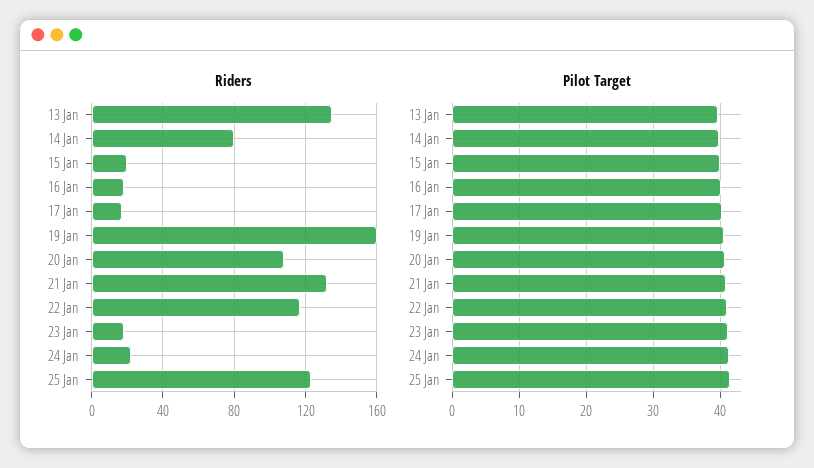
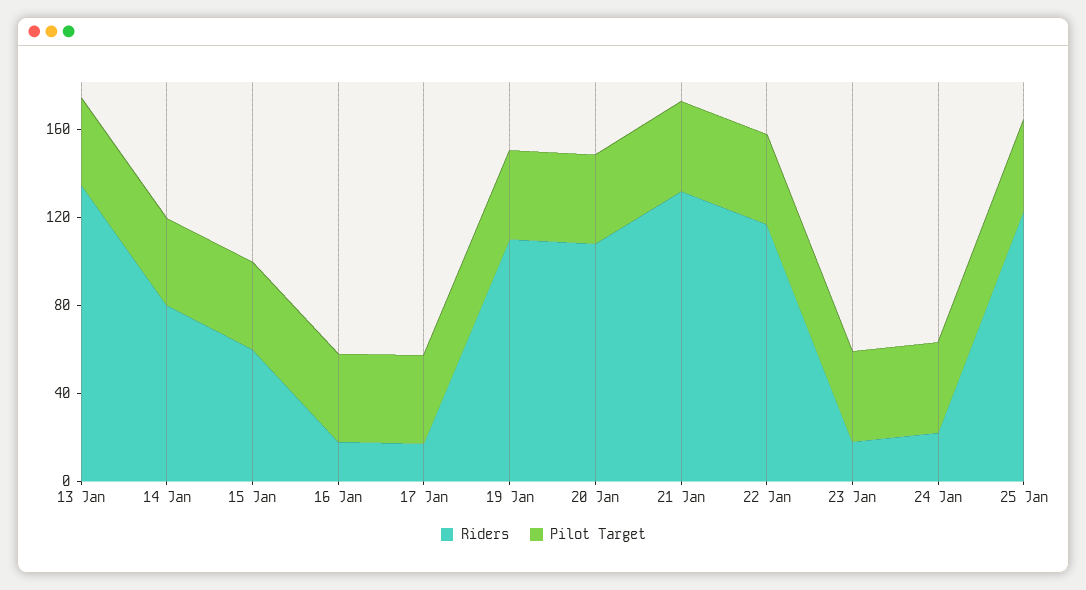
  {
    "Riders": {
      "13 Jan": 135,
      "14 Jan": 80,
-     "15 Jan": 20,
+     "15 Jan": 60,
      "16 Jan": 20,
      "17 Jan": 15,
-     "19 Jan": 160,
+     "19 Jan": 110,
      "20 Jan": 110,
      "21 Jan": 130,
      "22 Jan": 115,
      "23 Jan": 20,
      "24 Jan": 20,
      "25 Jan": 125
    },
    "Pilot Target": {
      "13 Jan": 40,
      "14 Jan": 40,
      "15 Jan": 40,
      "16 Jan": 40,
      "17 Jan": 40,
      "19 Jan": 41,
      "20 Jan": 41,
      "21 Jan": 41,
      "22 Jan": 41,
      "23 Jan": 41,
      "24 Jan": 41,
      "25 Jan": 41
    }
  }

